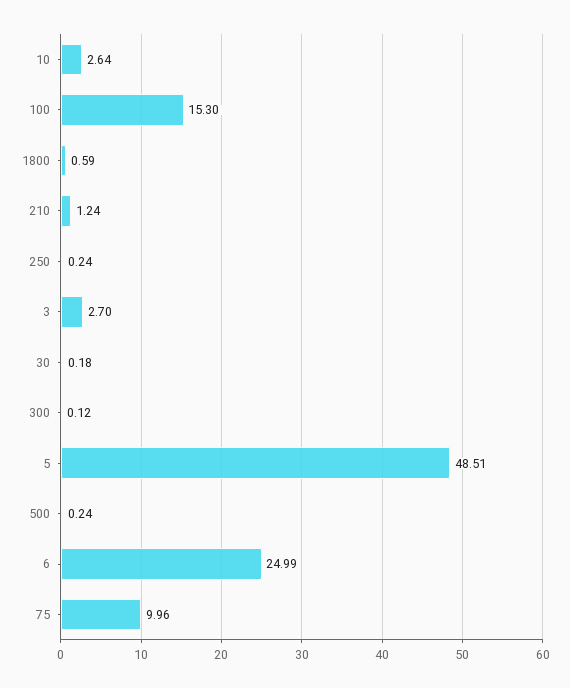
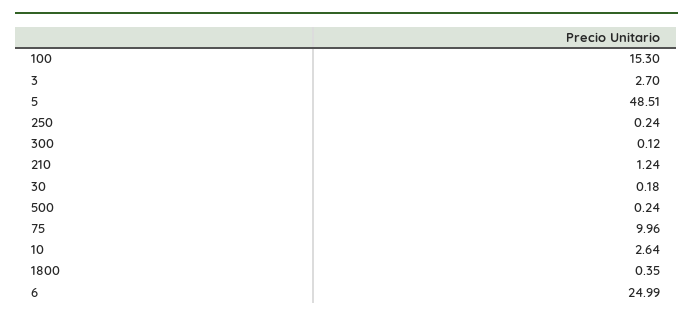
  {
    "10": 2.64,
    "100": 15.3,
-   "1800": 0.59,
+   "1800": 0.35,
    "210": 1.24,
    "250": 0.24,
    "3": 2.7,
    "30": 0.18,
    "300": 0.12,
    "5": 48.51,
    "500": 0.24,
    "6": 24.99,
    "75": 9.96
  }

